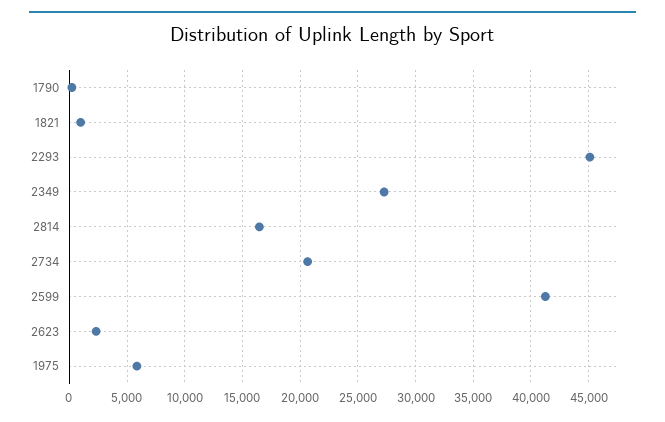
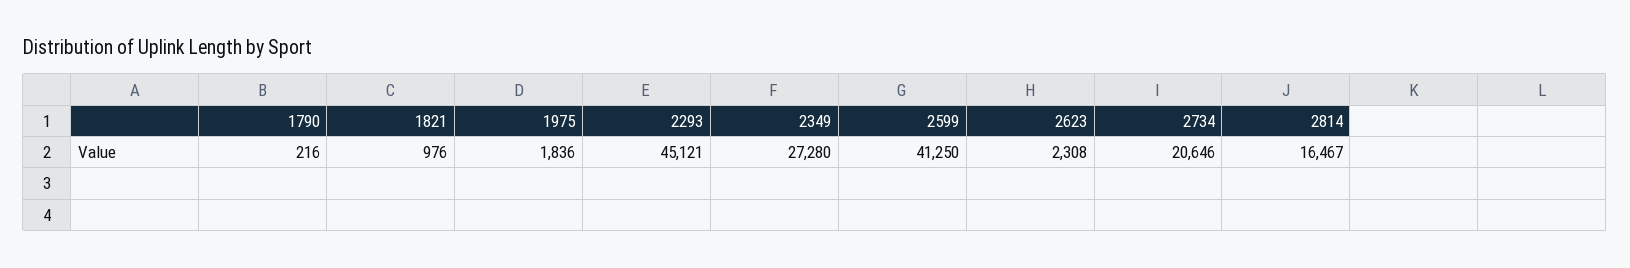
  {
    "1790": 216,
    "1821": 976,
    "2293": 45121,
    "2349": 27280,
    "2814": 16467,
    "2734": 20646,
    "2599": 41250,
    "2623": 2308,
-   "1975": 6000
+   "1975": 1836
  }

